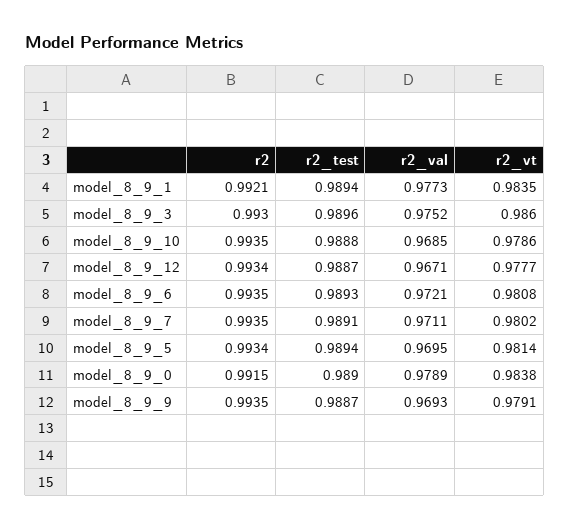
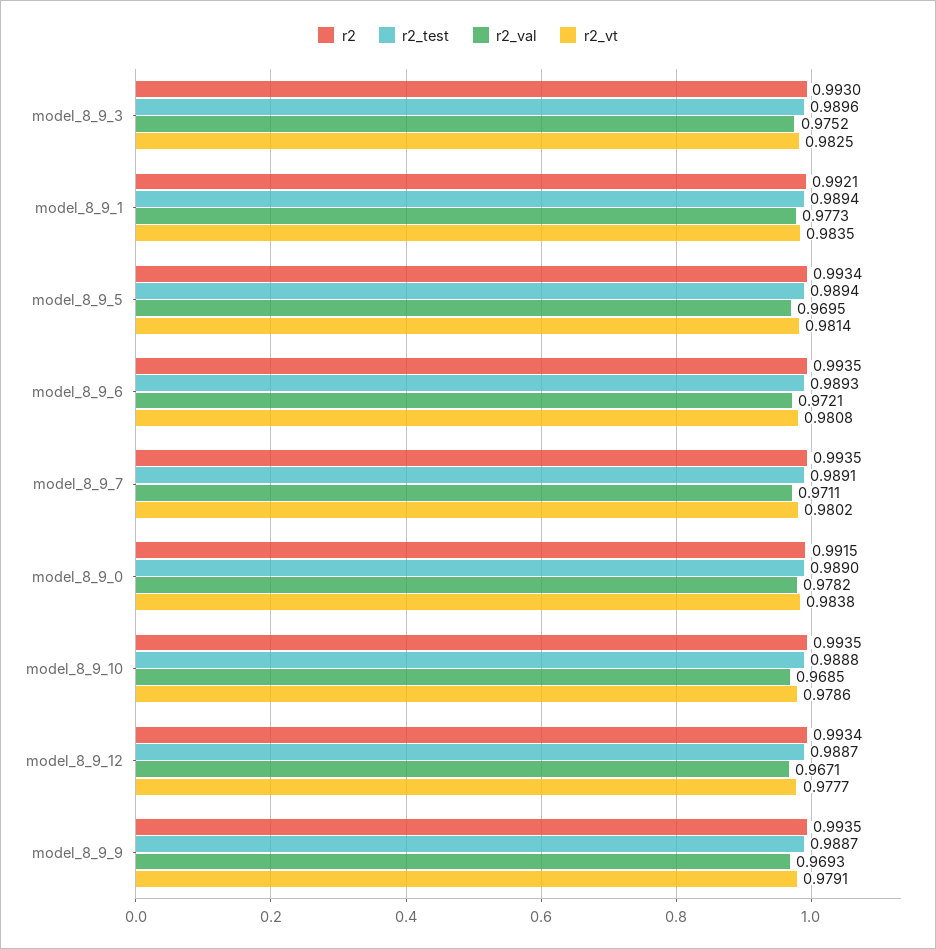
  {
    "r2": {
      "model_8_9_1": 0.9921,
      "model_8_9_3": 0.993,
      "model_8_9_10": 0.9935,
      "model_8_9_12": 0.9934,
      "model_8_9_6": 0.9935,
      "model_8_9_7": 0.9935,
      "model_8_9_5": 0.9934,
      "model_8_9_0": 0.9915,
      "model_8_9_9": 0.9935
    },
    "r2_test": {
      "model_8_9_1": 0.9894,
      "model_8_9_3": 0.9896,
      "model_8_9_10": 0.9888,
      "model_8_9_12": 0.9887,
      "model_8_9_6": 0.9893,
      "model_8_9_7": 0.9891,
      "model_8_9_5": 0.9894,
      "model_8_9_0": 0.989,
      "model_8_9_9": 0.9887
    },
    "r2_val": {
      "model_8_9_1": 0.9773,
      "model_8_9_3": 0.9752,
      "model_8_9_10": 0.9685,
      "model_8_9_12": 0.9671,
      "model_8_9_6": 0.9721,
      "model_8_9_7": 0.9711,
      "model_8_9_5": 0.9695,
-     "model_8_9_0": 0.9789,
+     "model_8_9_0": 0.9782,
      "model_8_9_9": 0.9693
    },
    "r2_vt": {
      "model_8_9_1": 0.9835,
-     "model_8_9_3": 0.986,
+     "model_8_9_3": 0.9825,
      "model_8_9_10": 0.9786,
      "model_8_9_12": 0.9777,
      "model_8_9_6": 0.9808,
      "model_8_9_7": 0.9802,
      "model_8_9_5": 0.9814,
      "model_8_9_0": 0.9838,
      "model_8_9_9": 0.9791
    }
  }

